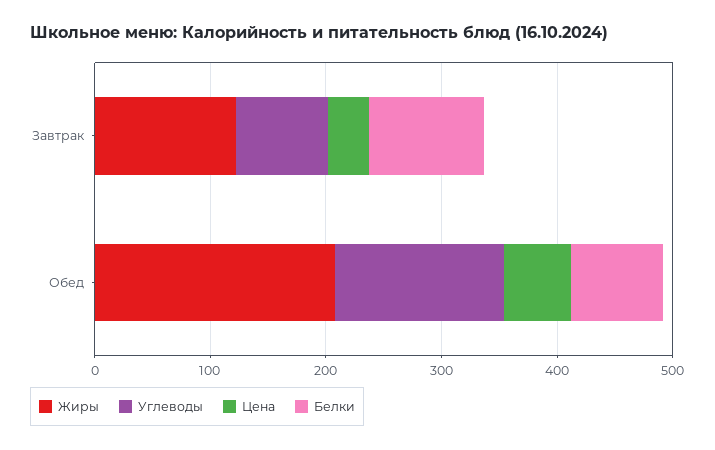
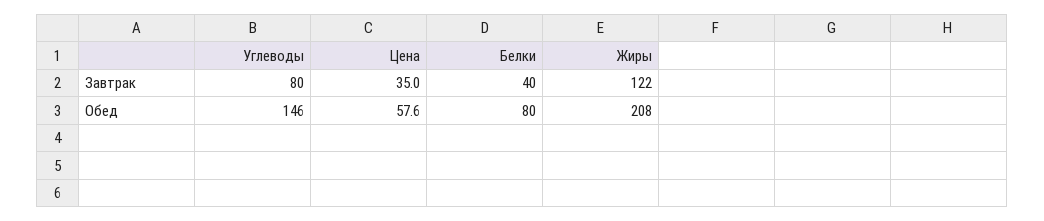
  {
    "Жиры": {
      "Завтрак": 122,
      "Обед": 208
    },
    "Углеводы": {
      "Завтрак": 80,
      "Обед": 146
    },
    "Цена": {
      "Завтрак": 35,
      "Обед": 57.6
    },
    "Белки": {
-     "Завтрак": 100,
+     "Завтрак": 40,
      "Обед": 80
    }
  }

